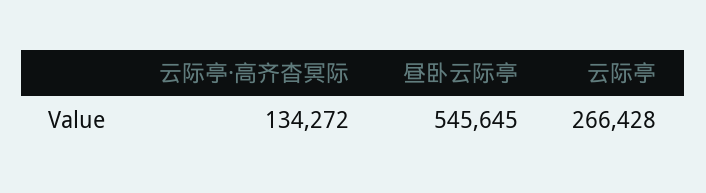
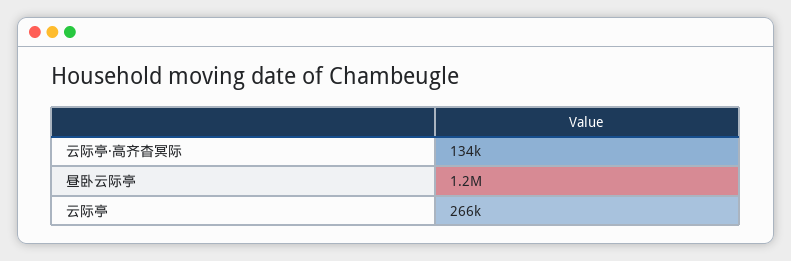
  {
    "云际亭·高齐杳冥际": 134272,
-   "昼卧云际亭": 545645,
+   "昼卧云际亭": 1200000,
    "云际亭": 266428
  }

